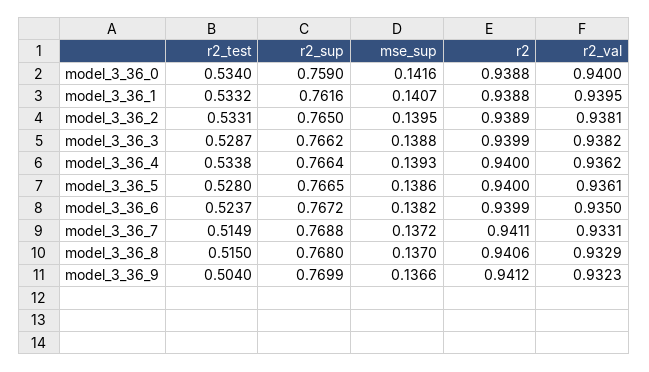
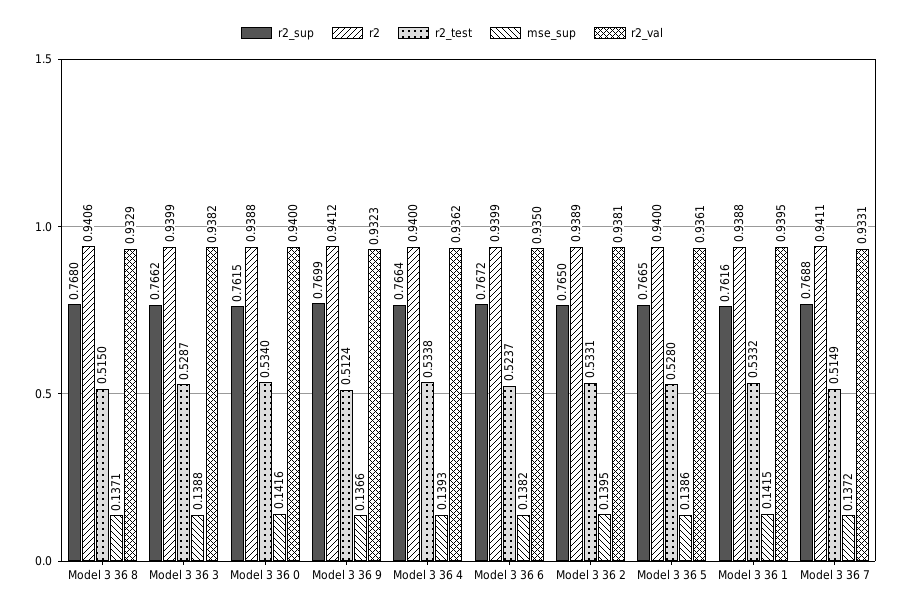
  {
    "r2_test": {
      "model_3_36_0": 0.534,
      "model_3_36_1": 0.5332,
      "model_3_36_2": 0.5331,
      "model_3_36_3": 0.5287,
      "model_3_36_4": 0.5338,
      "model_3_36_5": 0.528,
      "model_3_36_6": 0.5237,
      "model_3_36_7": 0.5149,
      "model_3_36_8": 0.515,
-     "model_3_36_9": 0.504
+     "model_3_36_9": 0.5124
    },
    "r2_sup": {
-     "model_3_36_0": 0.759,
+     "model_3_36_0": 0.7615,
      "model_3_36_1": 0.7616,
      "model_3_36_2": 0.765,
      "model_3_36_3": 0.7662,
      "model_3_36_4": 0.7664,
      "model_3_36_5": 0.7665,
      "model_3_36_6": 0.7672,
      "model_3_36_7": 0.7688,
      "model_3_36_8": 0.768,
      "model_3_36_9": 0.7699
    },
    "mse_sup": {
      "model_3_36_0": 0.1416,
-     "model_3_36_1": 0.1407,
+     "model_3_36_1": 0.1415,
      "model_3_36_2": 0.1395,
      "model_3_36_3": 0.1388,
      "model_3_36_4": 0.1393,
      "model_3_36_5": 0.1386,
      "model_3_36_6": 0.1382,
      "model_3_36_7": 0.1372,
-     "model_3_36_8": 0.137,
+     "model_3_36_8": 0.1371,
      "model_3_36_9": 0.1366
    },
    "r2": {
      "model_3_36_0": 0.9388,
      "model_3_36_1": 0.9388,
      "model_3_36_2": 0.9389,
      "model_3_36_3": 0.9399,
      "model_3_36_4": 0.94,
      "model_3_36_5": 0.94,
      "model_3_36_6": 0.9399,
      "model_3_36_7": 0.9411,
      "model_3_36_8": 0.9406,
      "model_3_36_9": 0.9412
    },
    "r2_val": {
      "model_3_36_0": 0.94,
      "model_3_36_1": 0.9395,
      "model_3_36_2": 0.9381,
      "model_3_36_3": 0.9382,
      "model_3_36_4": 0.9362,
      "model_3_36_5": 0.9361,
      "model_3_36_6": 0.935,
      "model_3_36_7": 0.9331,
      "model_3_36_8": 0.9329,
      "model_3_36_9": 0.9323
    }
  }

